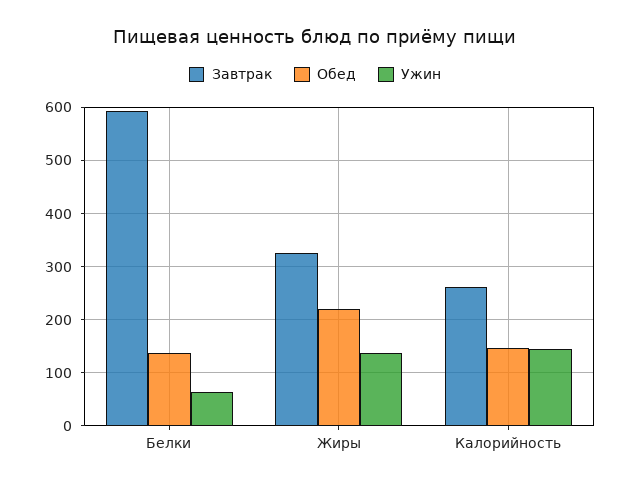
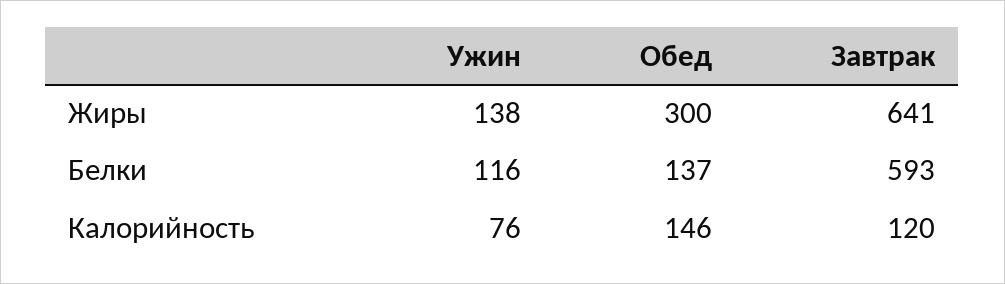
  {
    "Завтрак": {
      "Белки": 593,
-     "Жиры": 320,
+     "Жиры": 641,
-     "Калорийность": 260
+     "Калорийность": 120
    },
    "Обед": {
      "Белки": 137,
-     "Жиры": 220,
+     "Жиры": 300,
      "Калорийность": 146
    },
    "Ужин": {
-     "Белки": 60,
+     "Белки": 116,
      "Жиры": 138,
-     "Калорийность": 140
+     "Калорийность": 76
    }
  }

